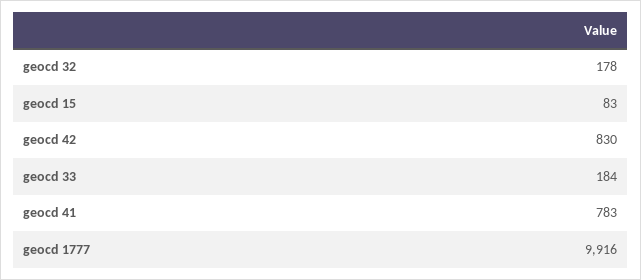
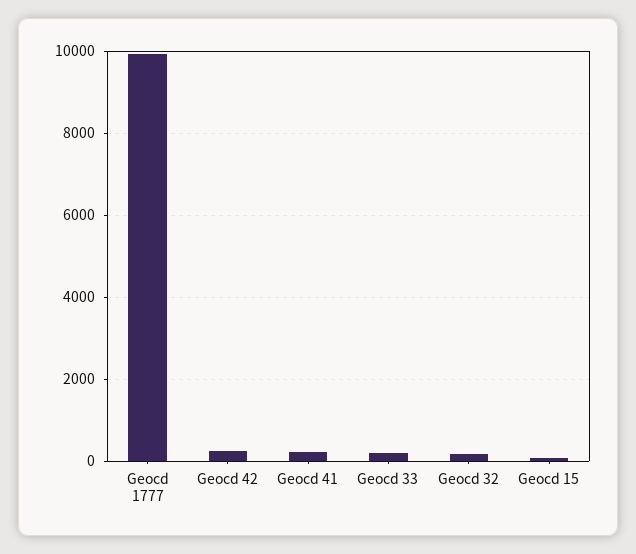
  {
    "geocd 32": 178,
    "geocd 15": 83,
-   "geocd 42": 830,
+   "geocd 42": 200,
    "geocd 33": 184,
-   "geocd 41": 783,
+   "geocd 41": 200,
    "geocd 1777": 9916
  }

